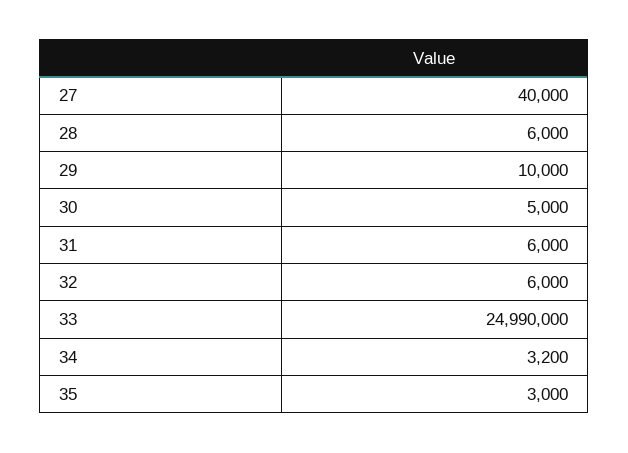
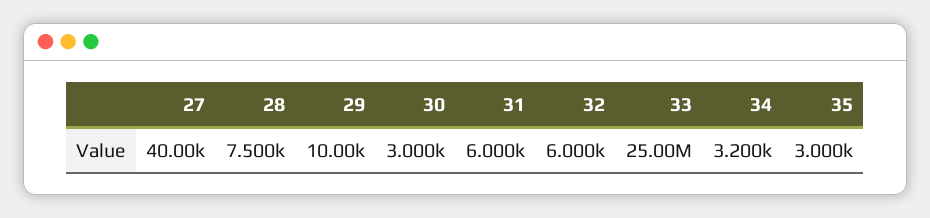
  {
    "27": 40000,
-   "28": 6000,
+   "28": 7500,
    "29": 10000,
-   "30": 5000,
+   "30": 3000,
    "31": 6000,
    "32": 6000,
-   "33": 24990000,
+   "33": 25000000,
    "34": 3200,
    "35": 3000
  }

